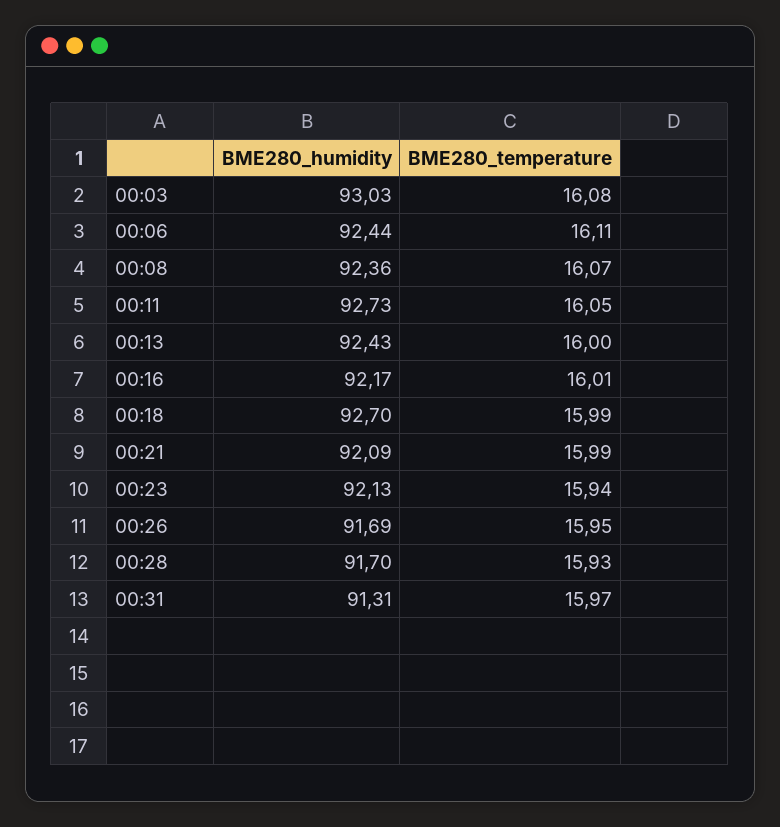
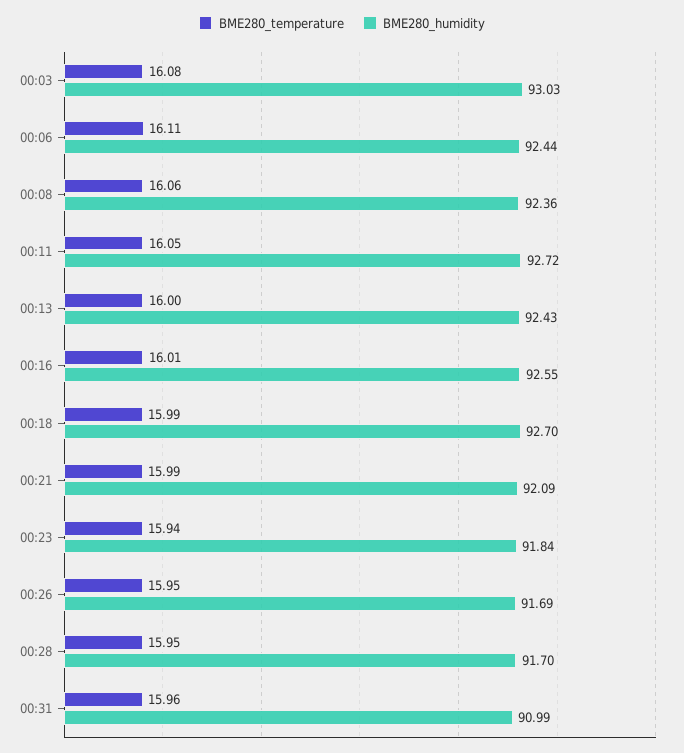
  {
    "BME280_humidity": {
      "00:03": 93.03,
      "00:06": 92.44,
      "00:08": 92.36,
-     "00:11": 92.73,
+     "00:11": 92.72,
      "00:13": 92.43,
-     "00:16": 92.17,
+     "00:16": 92.55,
      "00:18": 92.7,
      "00:21": 92.09,
-     "00:23": 92.13,
+     "00:23": 91.84,
      "00:26": 91.69,
      "00:28": 91.7,
-     "00:31": 91.31
+     "00:31": 90.99
    },
    "BME280_temperature": {
      "00:03": 16.08,
      "00:06": 16.11,
-     "00:08": 16.07,
+     "00:08": 16.06,
      "00:11": 16.05,
      "00:13": 16,
      "00:16": 16.01,
      "00:18": 15.99,
      "00:21": 15.99,
      "00:23": 15.94,
      "00:26": 15.95,
-     "00:28": 15.93,
+     "00:28": 15.95,
-     "00:31": 15.97
+     "00:31": 15.96
    }
  }

